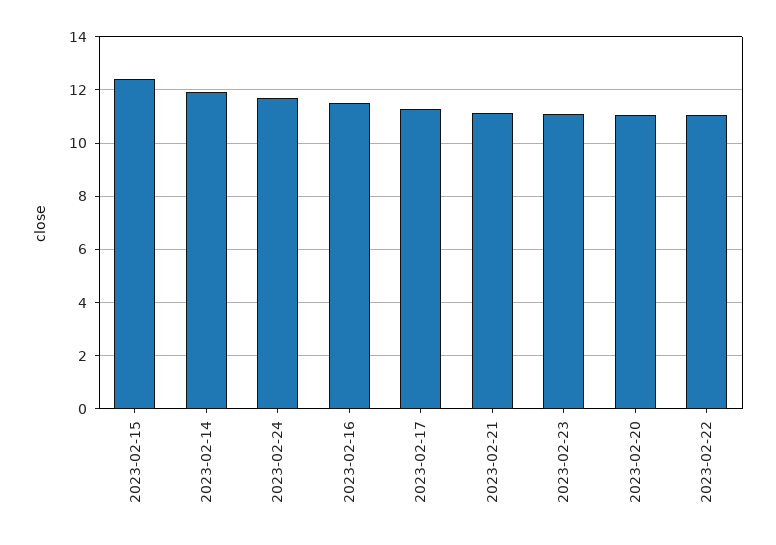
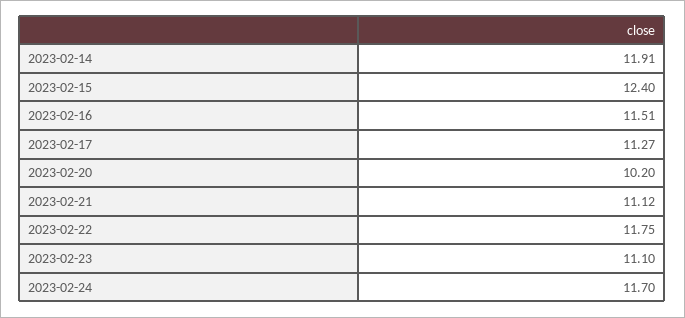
  {
    "2023-02-15": 12.4,
    "2023-02-14": 11.91,
    "2023-02-24": 11.7,
    "2023-02-16": 11.51,
    "2023-02-17": 11.27,
    "2023-02-21": 11.12,
    "2023-02-23": 11.1,
-   "2023-02-20": 11,
+   "2023-02-20": 10.2,
-   "2023-02-22": 11
+   "2023-02-22": 11.75
  }

